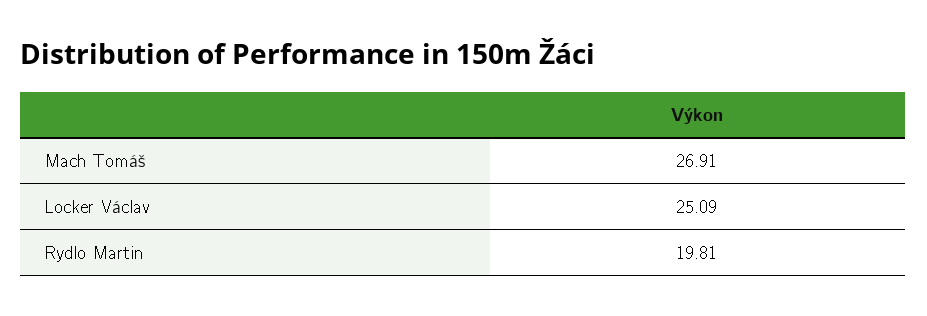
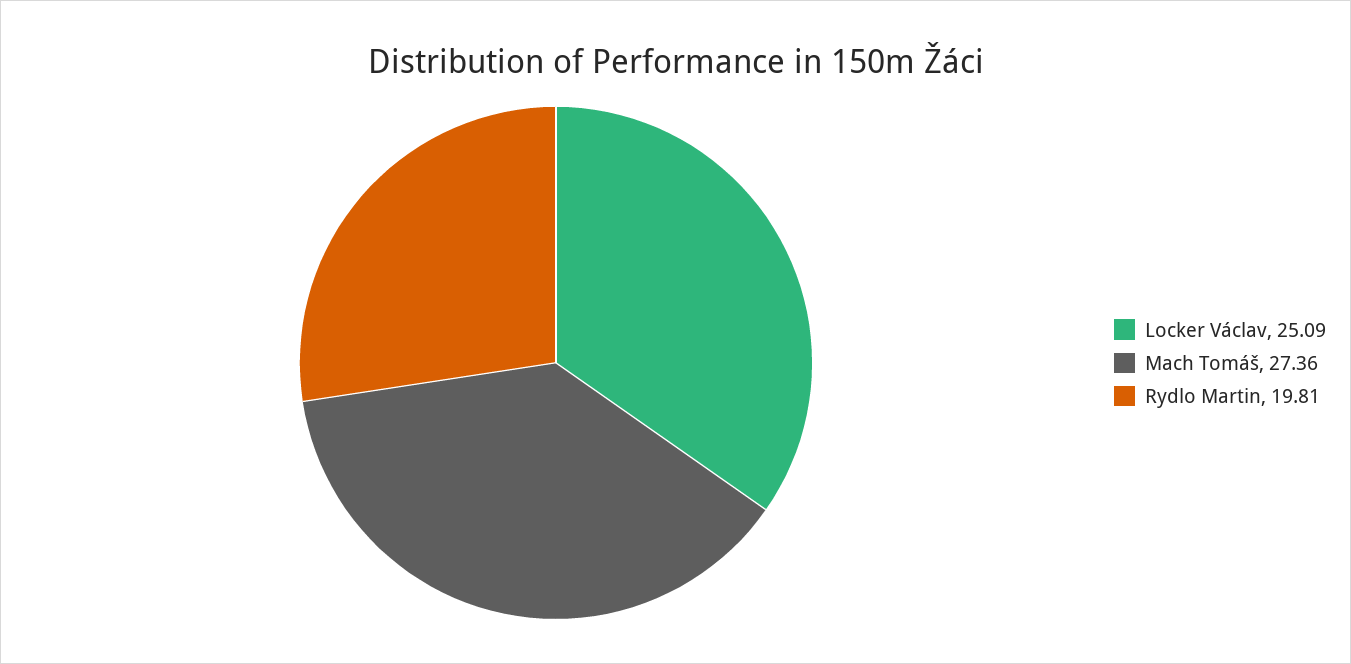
  {
-   "Mach Tomáš": 26.91,
+   "Mach Tomáš": 27.36,
    "Locker Václav": 25.09,
    "Rydlo Martin": 19.81
  }

